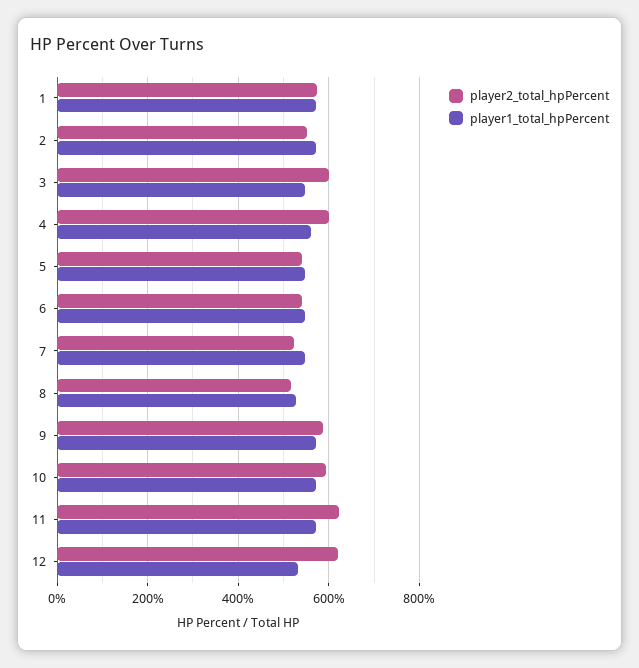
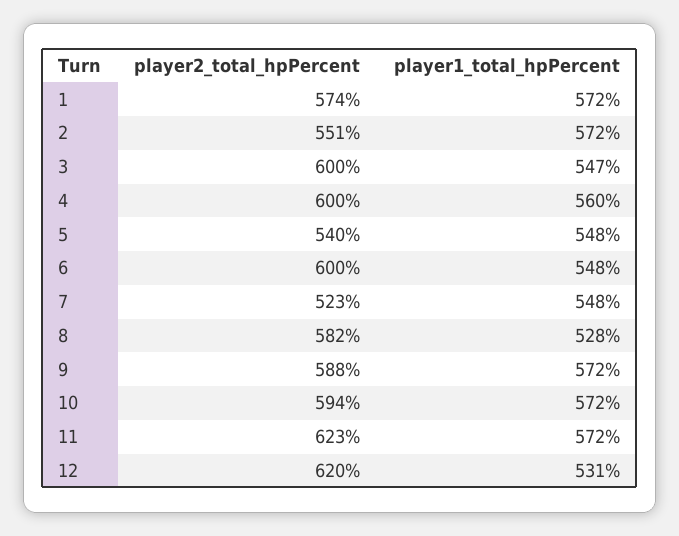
  {
    "player2_total_hpPercent": {
      "1": 574,
      "2": 551,
      "3": 600,
      "4": 600,
      "5": 540,
-     "6": 540,
+     "6": 600,
      "7": 523,
-     "8": 520,
+     "8": 582,
      "9": 588,
      "10": 594,
      "11": 623,
      "12": 620
    },
    "player1_total_hpPercent": {
      "1": 572,
      "2": 572,
      "3": 547,
      "4": 560,
      "5": 548,
      "6": 548,
      "7": 548,
      "8": 528,
      "9": 572,
      "10": 572,
      "11": 572,
      "12": 531
    }
  }

